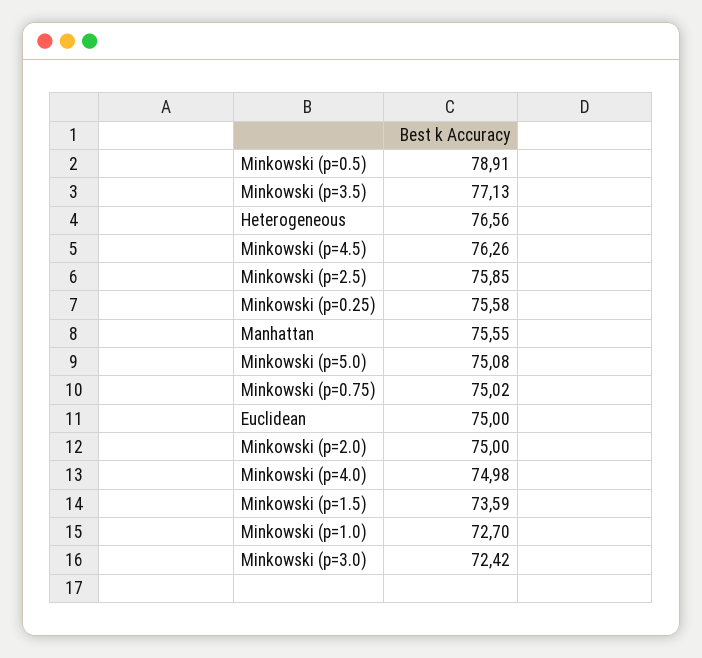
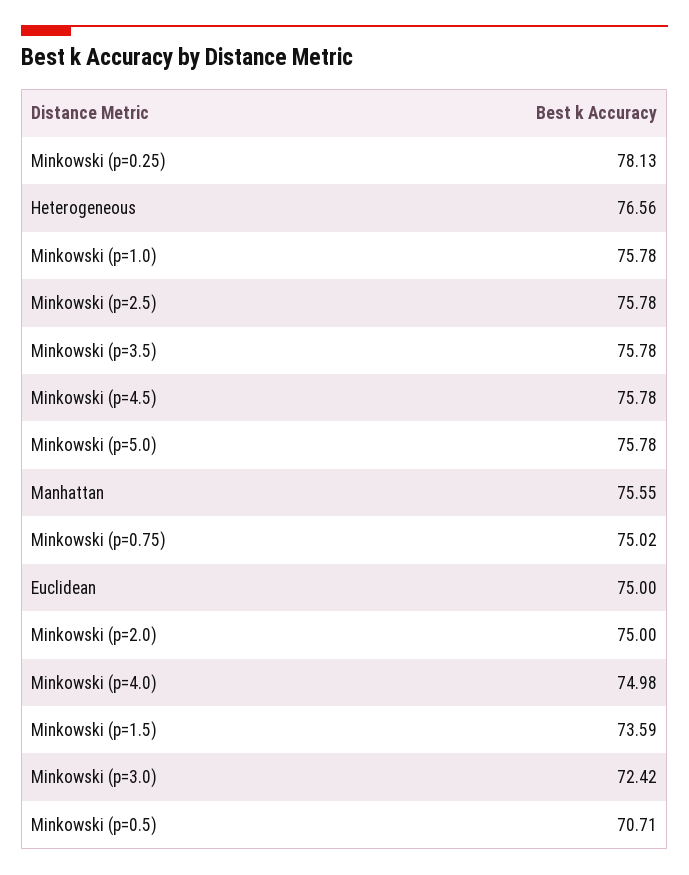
  {
-   "Minkowski (p=0.5)": 78.91,
+   "Minkowski (p=0.5)": 70.71,
-   "Minkowski (p=3.5)": 77.13,
+   "Minkowski (p=3.5)": 75.78,
    "Heterogeneous": 76.56,
-   "Minkowski (p=4.5)": 76.26,
+   "Minkowski (p=4.5)": 75.78,
-   "Minkowski (p=2.5)": 75.85,
+   "Minkowski (p=2.5)": 75.78,
-   "Minkowski (p=0.25)": 75.58,
+   "Minkowski (p=0.25)": 78.13,
    "Manhattan": 75.55,
-   "Minkowski (p=5.0)": 75.08,
+   "Minkowski (p=5.0)": 75.78,
    "Minkowski (p=0.75)": 75.02,
    "Euclidean": 75,
    "Minkowski (p=2.0)": 75,
    "Minkowski (p=4.0)": 74.98,
    "Minkowski (p=1.5)": 73.59,
-   "Minkowski (p=1.0)": 72.7,
+   "Minkowski (p=1.0)": 75.78,
    "Minkowski (p=3.0)": 72.42
  }

